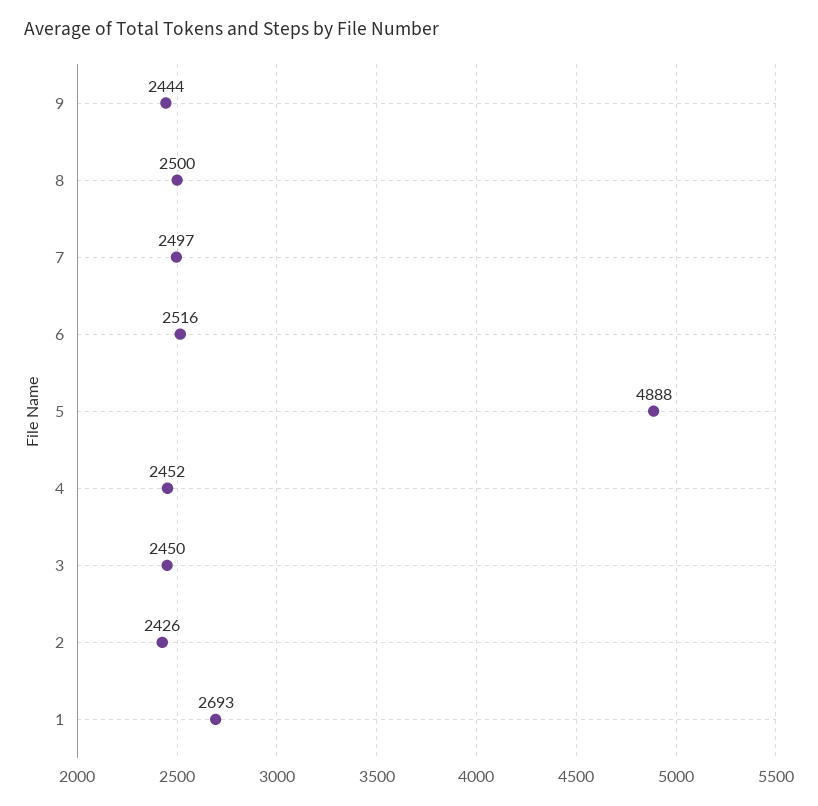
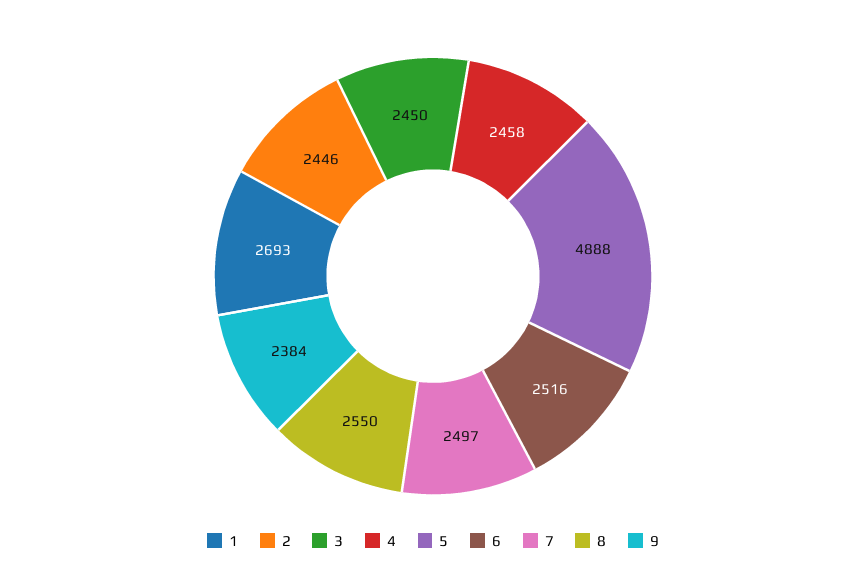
  {
-   "9": 2444,
+   "9": 2384,
-   "8": 2500,
+   "8": 2550,
    "7": 2497,
    "6": 2516,
    "5": 4888,
-   "4": 2452,
+   "4": 2458,
    "3": 2450,
-   "2": 2426,
+   "2": 2446,
    "1": 2693
  }

